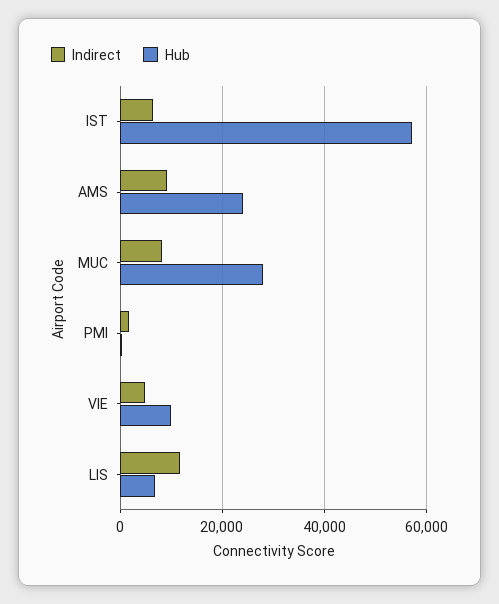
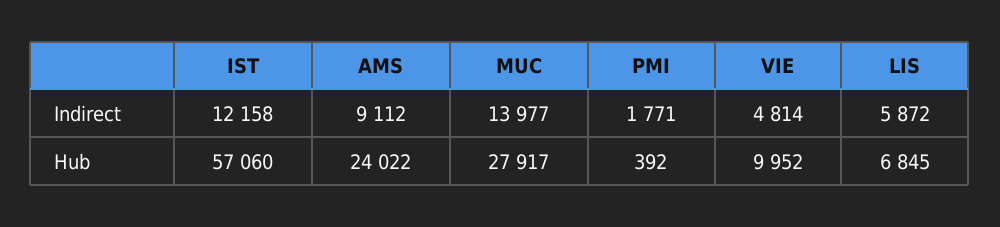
  {
    "Indirect": {
-     "IST": 6000,
+     "IST": 12158,
      "AMS": 9112,
-     "MUC": 8000,
+     "MUC": 13977,
      "PMI": 1771,
      "VIE": 4814,
-     "LIS": 12000
+     "LIS": 5872
    },
    "Hub": {
      "IST": 57060,
      "AMS": 24022,
      "MUC": 27917,
      "PMI": 392,
      "VIE": 9952,
      "LIS": 6845
    }
  }

